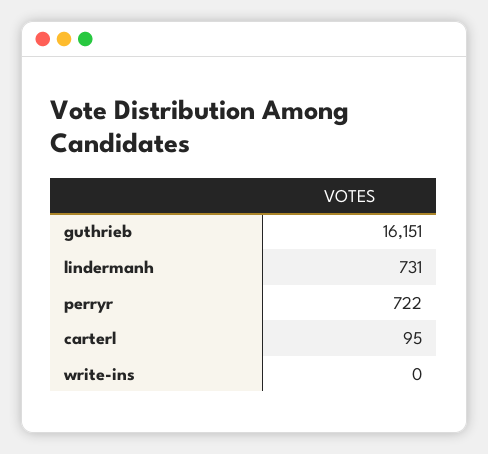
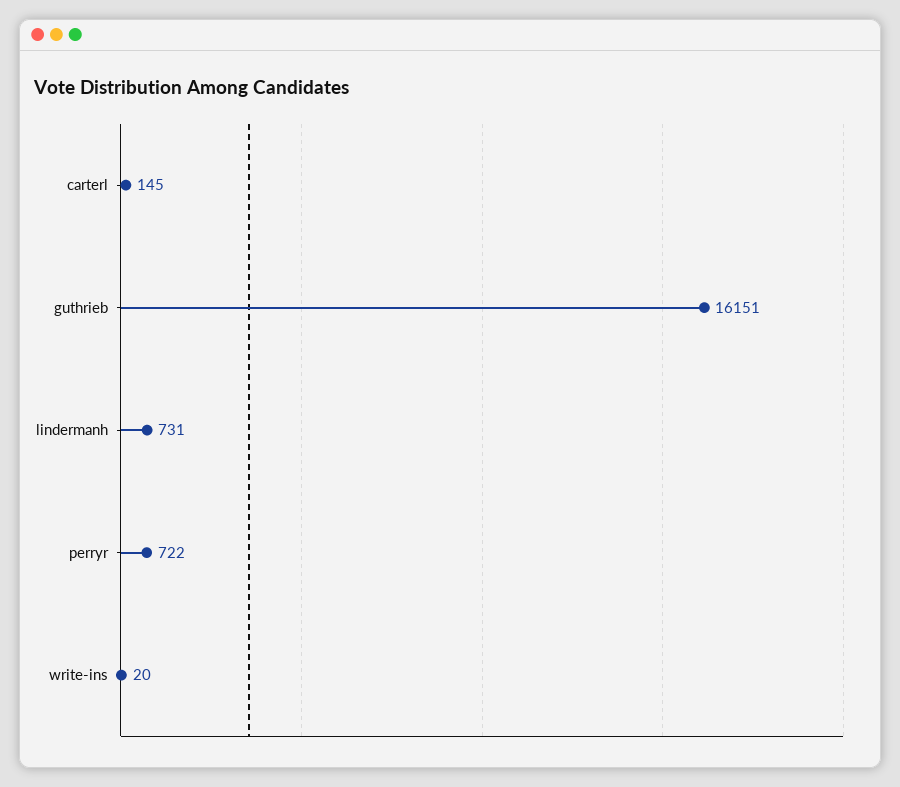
  {
    "guthrieb": 16151,
    "lindermanh": 731,
    "perryr": 722,
-   "carterl": 95,
+   "carterl": 145,
-   "write-ins": 0
+   "write-ins": 20
  }

